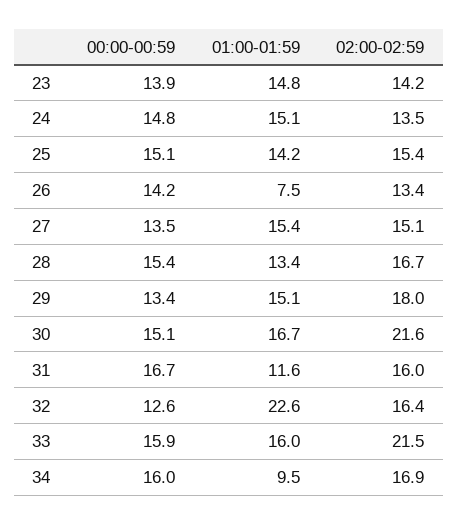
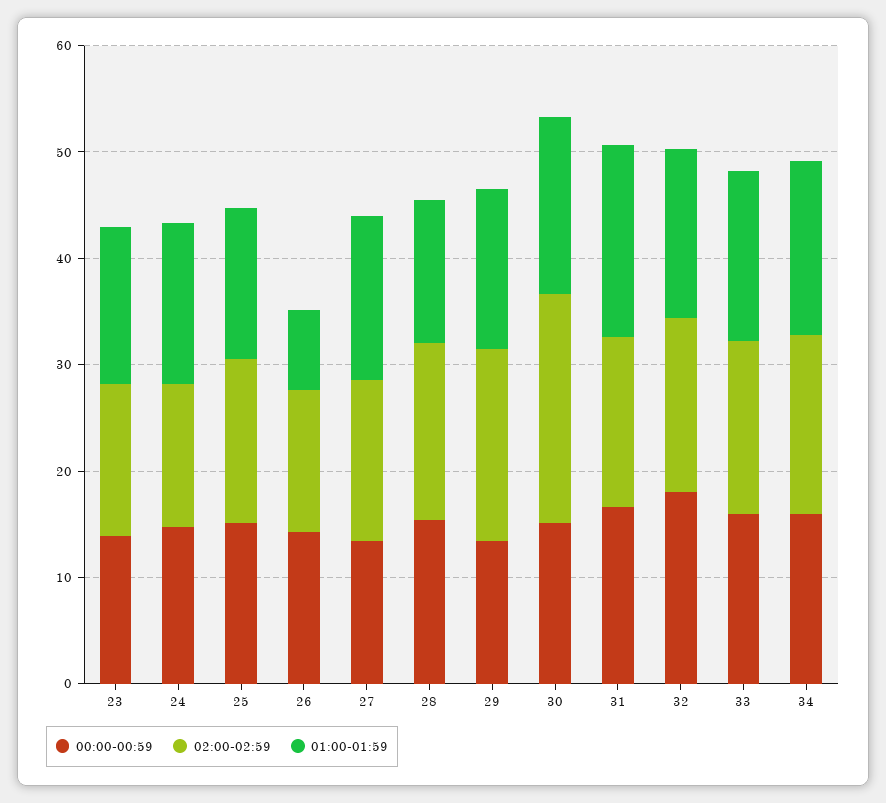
  {
    "00:00-00:59": {
      "23": 13.9,
      "24": 14.8,
      "25": 15.1,
      "26": 14.2,
      "27": 13.5,
      "28": 15.4,
      "29": 13.4,
      "30": 15.1,
      "31": 16.7,
-     "32": 12.6,
+     "32": 18,
      "33": 15.9,
      "34": 16
    },
    "01:00-01:59": {
      "23": 14.8,
      "24": 15.1,
      "25": 14.2,
      "26": 7.5,
      "27": 15.4,
      "28": 13.4,
      "29": 15.1,
      "30": 16.7,
-     "31": 11.6,
+     "31": 18,
-     "32": 22.6,
+     "32": 16,
      "33": 16,
-     "34": 9.5
+     "34": 16
    },
    "02:00-02:59": {
      "23": 14.2,
      "24": 13.5,
      "25": 15.4,
      "26": 13.4,
      "27": 15.1,
      "28": 16.7,
      "29": 18,
      "30": 21.6,
      "31": 16,
      "32": 16.4,
-     "33": 21.5,
+     "33": 16,
      "34": 16.9
    }
  }

